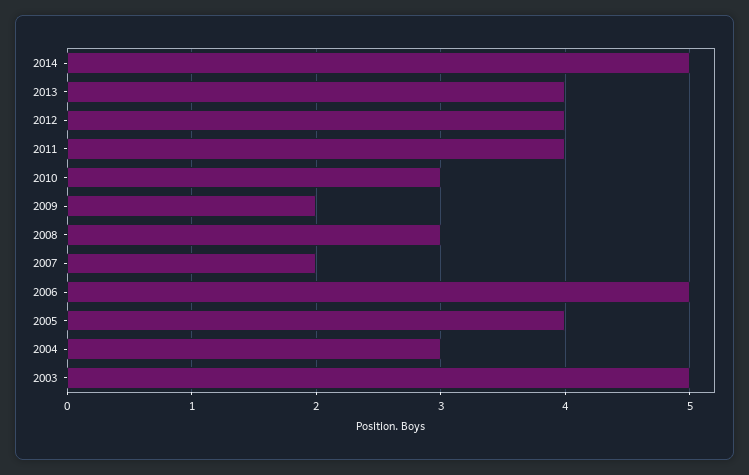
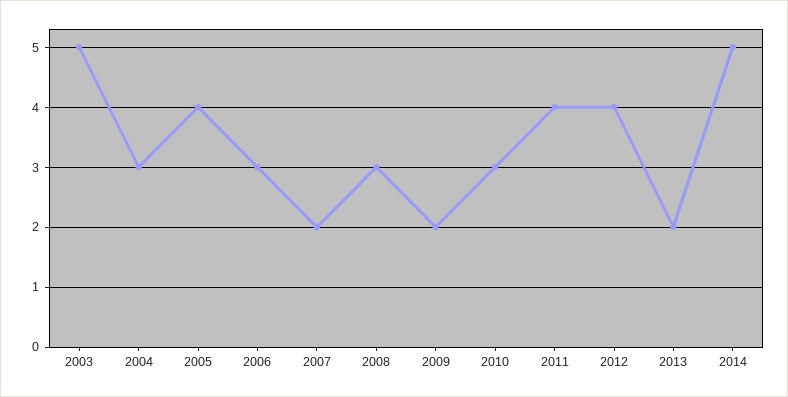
  {
    "2014": 5,
-   "2013": 4,
+   "2013": 2,
    "2012": 4,
    "2011": 4,
    "2010": 3,
    "2009": 2,
    "2008": 3,
    "2007": 2,
-   "2006": 5,
+   "2006": 3,
    "2005": 4,
    "2004": 3,
    "2003": 5
  }

